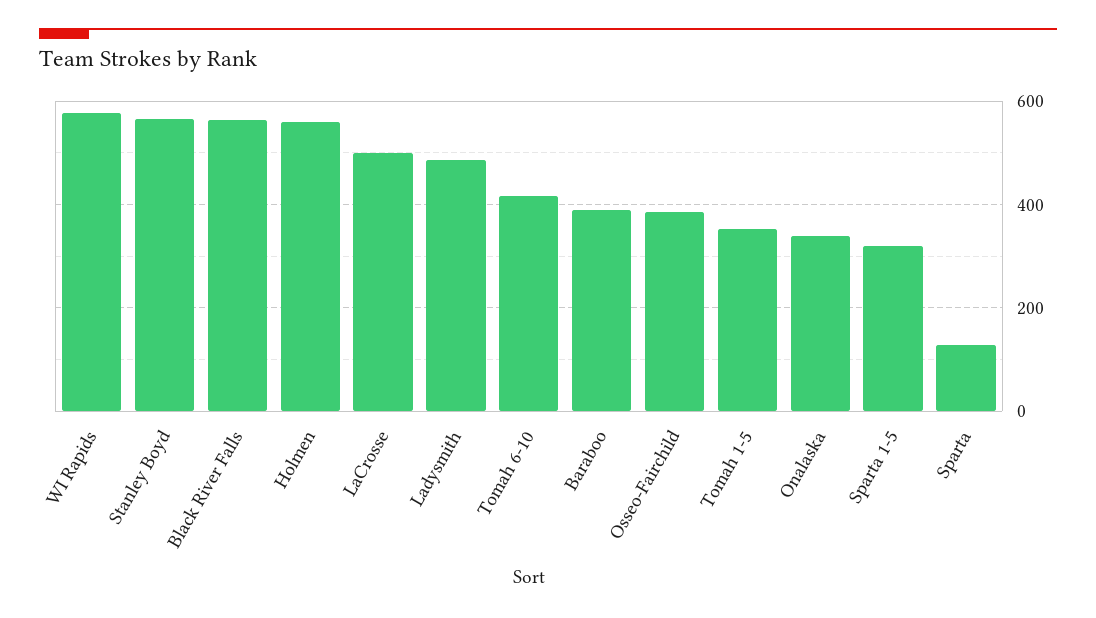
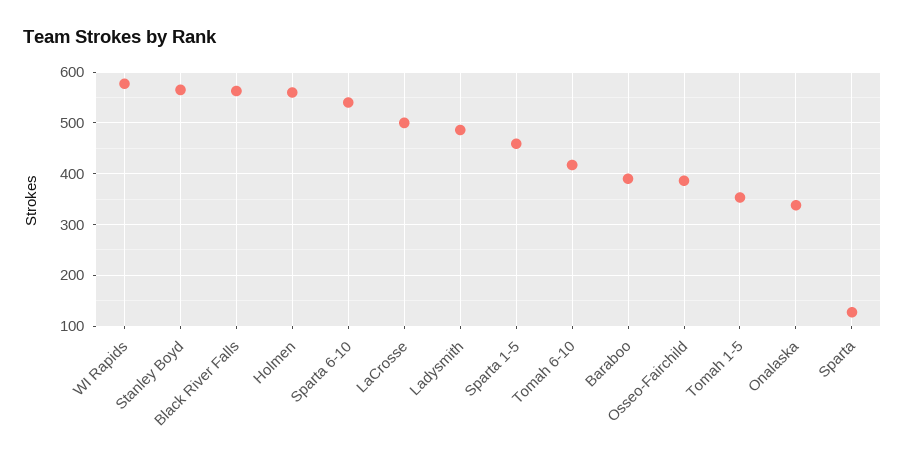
  {
    "WI Rapids": 580,
    "Stanley Boyd": 560,
    "Black River Falls": 560,
    "Holmen": 560,
    "LaCrosse": 500,
    "Ladysmith": 480,
    "Tomah 6-10": 420,
    "Baraboo": 400,
    "Osseo-Fairchild": 380,
    "Tomah 1-5": 360,
    "Onalaska": 340,
-   "Sparta 1-5": 320,
+   "Sparta 1-5": 460,
-   "Sparta": 120
+   "Sparta": 120,
+   "Sparta 6-10": 540
  }

